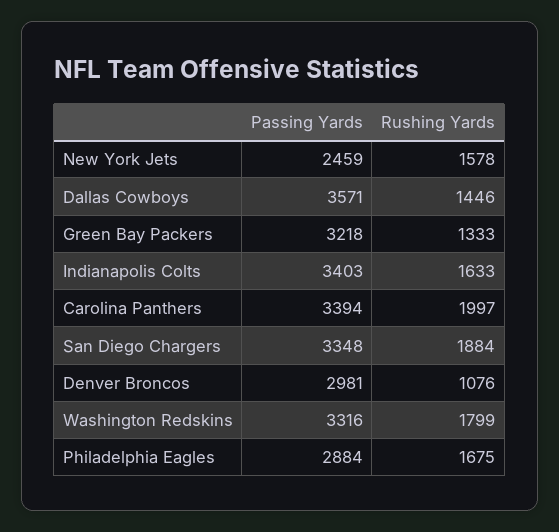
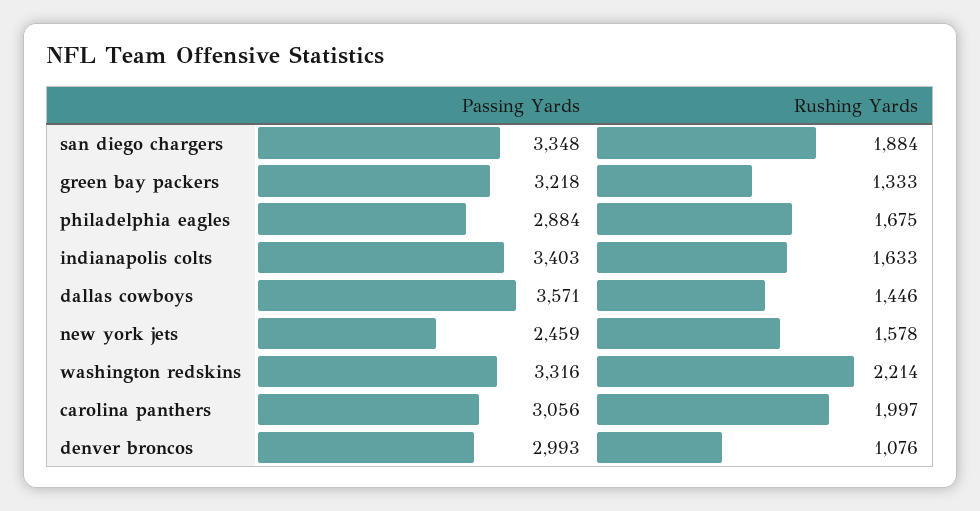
  {
    "Passing Yards": {
      "New York Jets": 2459,
      "Dallas Cowboys": 3571,
      "Green Bay Packers": 3218,
      "Indianapolis Colts": 3403,
-     "Carolina Panthers": 3394,
+     "Carolina Panthers": 3056,
      "San Diego Chargers": 3348,
-     "Denver Broncos": 2981,
+     "Denver Broncos": 2993,
      "Washington Redskins": 3316,
      "Philadelphia Eagles": 2884
    },
    "Rushing Yards": {
      "New York Jets": 1578,
      "Dallas Cowboys": 1446,
      "Green Bay Packers": 1333,
      "Indianapolis Colts": 1633,
      "Carolina Panthers": 1997,
      "San Diego Chargers": 1884,
      "Denver Broncos": 1076,
-     "Washington Redskins": 1799,
+     "Washington Redskins": 2214,
      "Philadelphia Eagles": 1675
    }
  }

